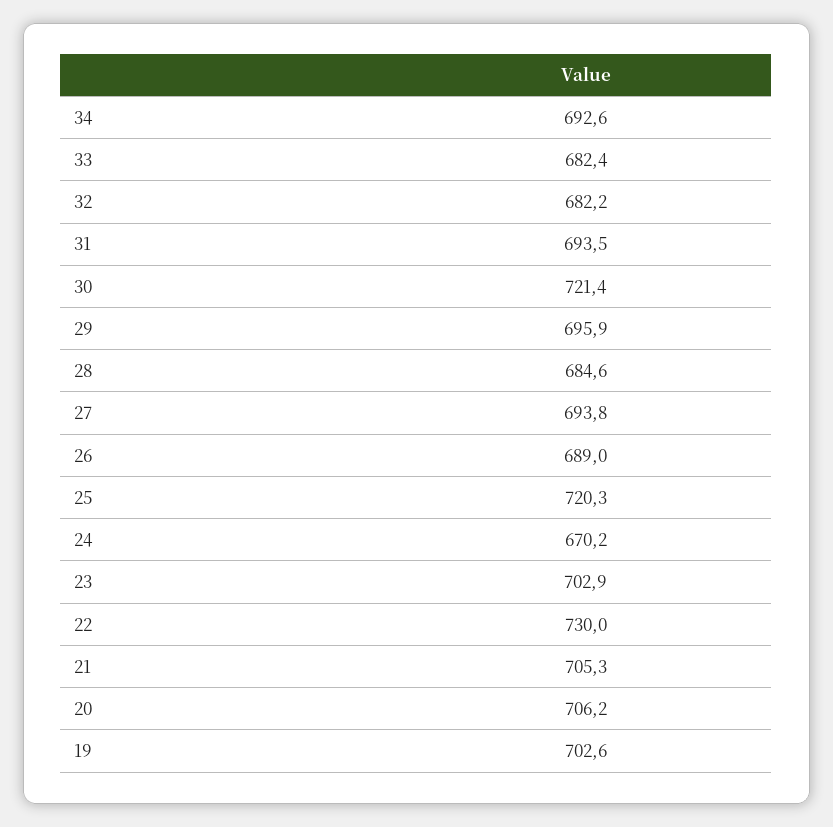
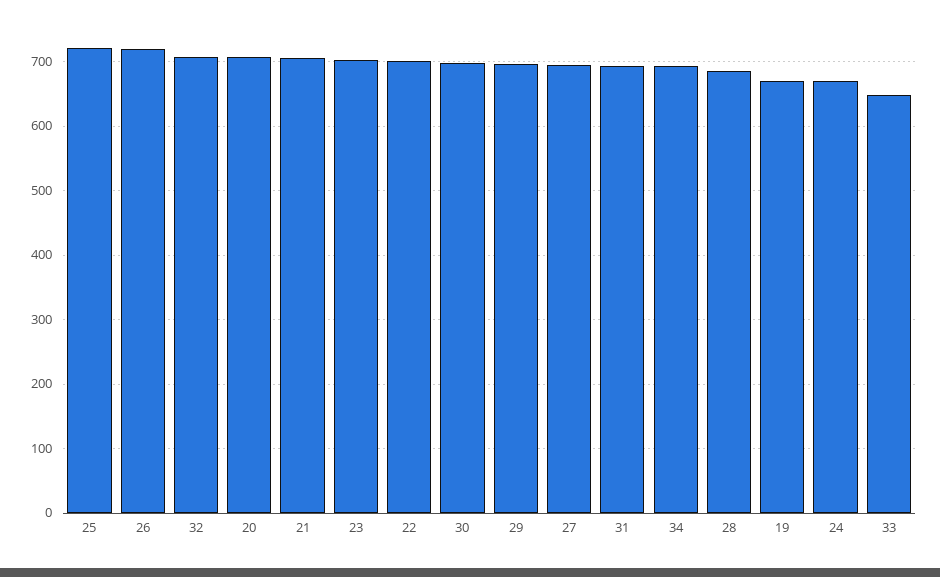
  {
    "34": 692.6,
-   "33": 682.4,
+   "33": 650,
-   "32": 682.2,
+   "32": 710,
    "31": 693.5,
-   "30": 721.4,
+   "30": 700,
    "29": 695.9,
    "28": 684.6,
    "27": 693.8,
-   "26": 689,
+   "26": 720,
    "25": 720.3,
    "24": 670.2,
    "23": 702.9,
-   "22": 730,
+   "22": 700,
    "21": 705.3,
    "20": 706.2,
-   "19": 702.6
+   "19": 670
  }

